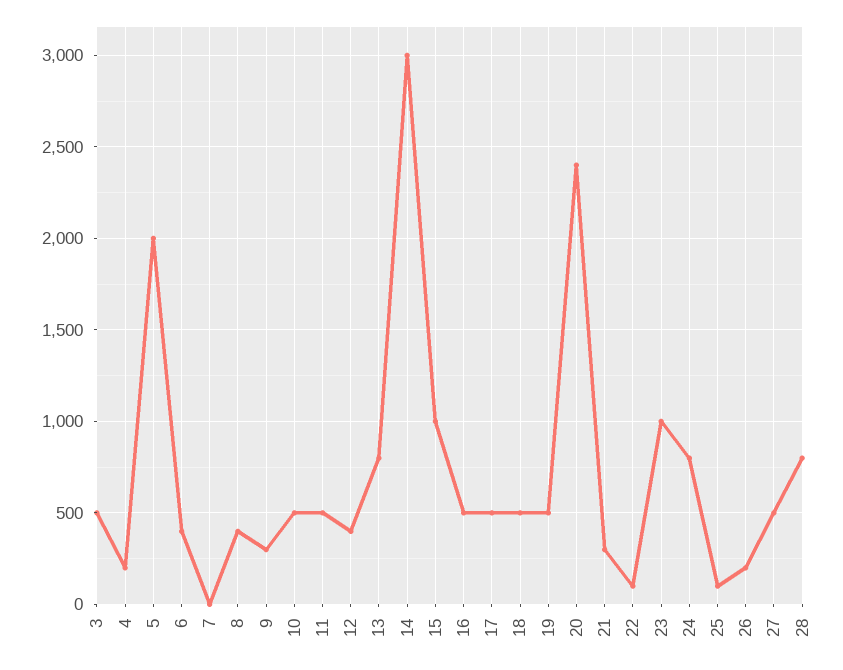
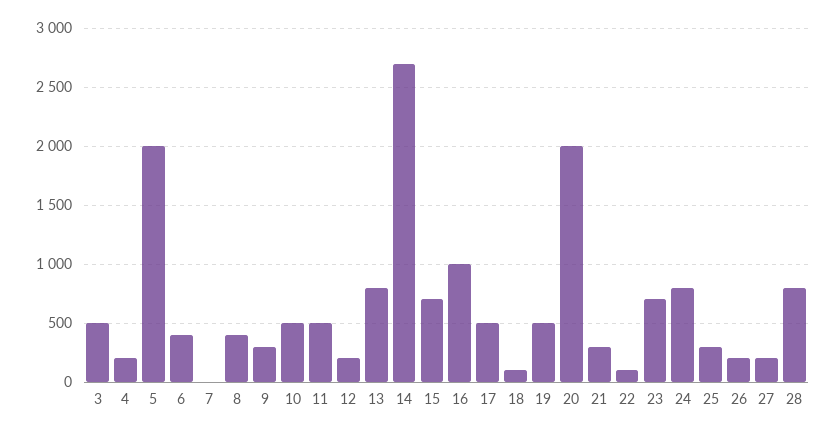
  {
    "3": 500,
    "4": 200,
    "5": 2000,
    "6": 400,
    "7": 0,
    "8": 400,
    "9": 300,
    "10": 500,
    "11": 500,
-   "12": 400,
+   "12": 200,
    "13": 800,
-   "14": 3000,
+   "14": 2700,
-   "15": 1000,
+   "15": 700,
-   "16": 500,
+   "16": 1000,
    "17": 500,
-   "18": 500,
+   "18": 100,
    "19": 500,
-   "20": 2400,
+   "20": 2000,
    "21": 300,
    "22": 100,
-   "23": 1000,
+   "23": 700,
    "24": 800,
-   "25": 100,
+   "25": 300,
    "26": 200,
-   "27": 500,
+   "27": 200,
    "28": 800
  }

